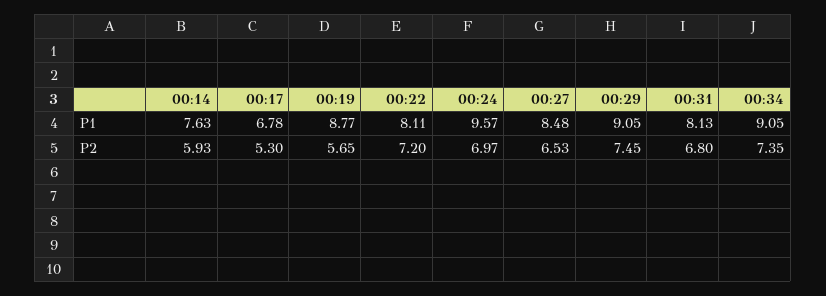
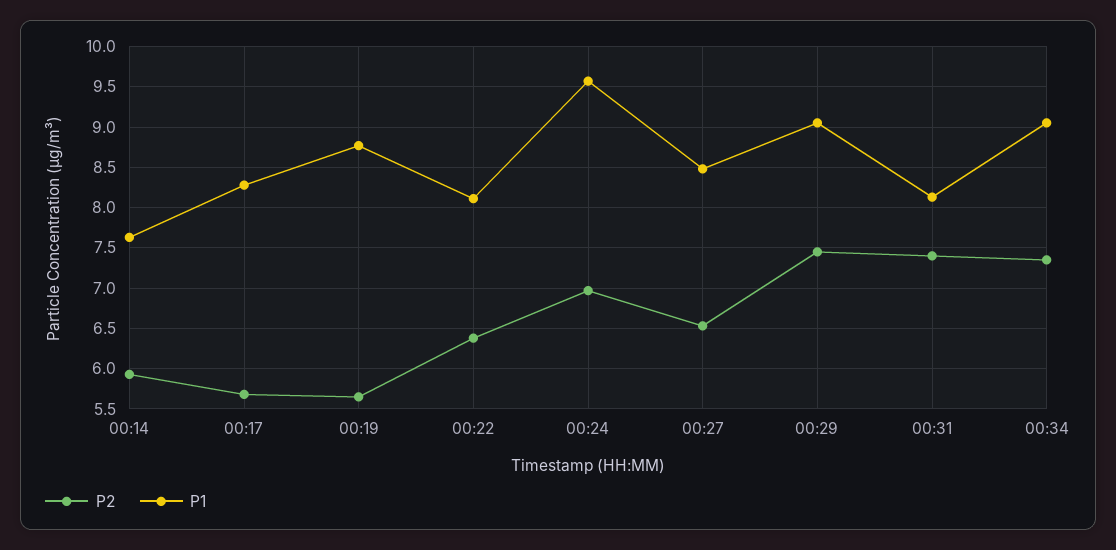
  {
    "P1": {
      "00:14": 7.63,
-     "00:17": 6.78,
+     "00:17": 8.3,
      "00:19": 8.77,
      "00:22": 8.11,
      "00:24": 9.57,
      "00:27": 8.48,
      "00:29": 9.05,
      "00:31": 8.13,
      "00:34": 9.05
    },
    "P2": {
      "00:14": 5.93,
-     "00:17": 5.3,
+     "00:17": 5.7,
      "00:19": 5.65,
-     "00:22": 7.2,
+     "00:22": 6.4,
      "00:24": 6.97,
      "00:27": 6.53,
      "00:29": 7.45,
-     "00:31": 6.8,
+     "00:31": 7.4,
      "00:34": 7.35
    }
  }

